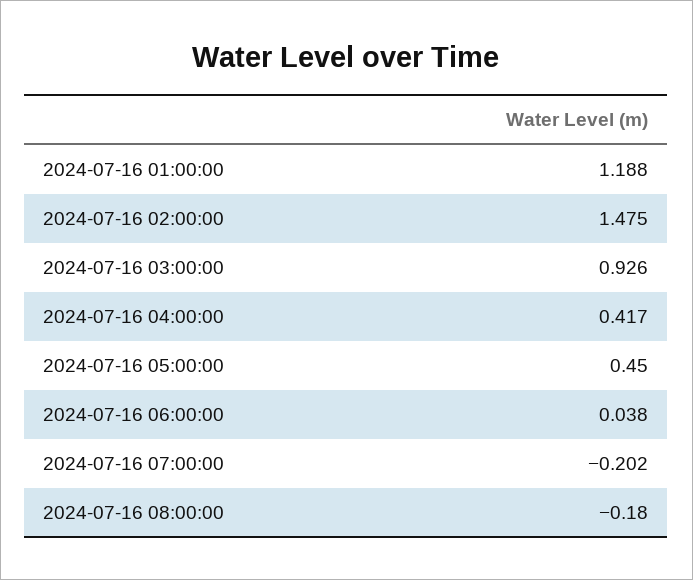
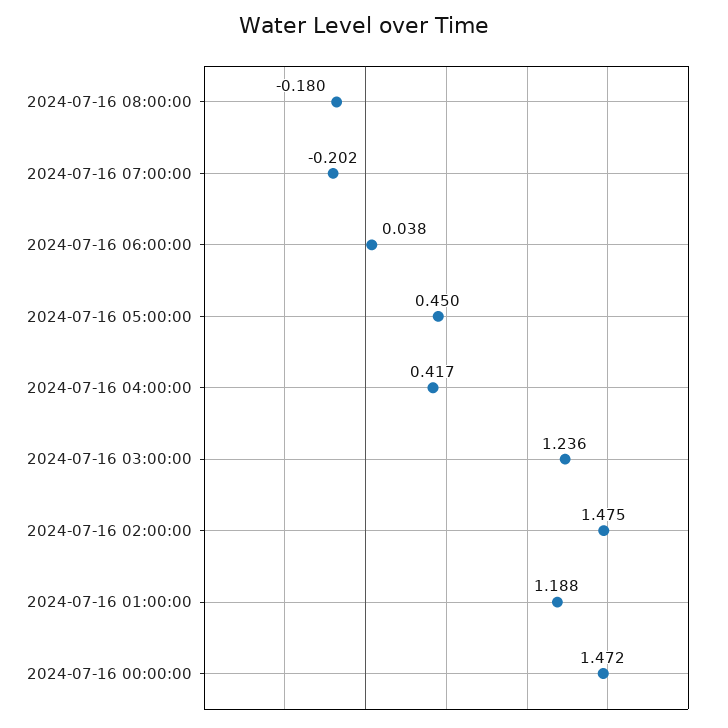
  {
    "2024-07-16 01:00:00": 1.188,
    "2024-07-16 02:00:00": 1.475,
-   "2024-07-16 03:00:00": 0.926,
+   "2024-07-16 03:00:00": 1.236,
    "2024-07-16 04:00:00": 0.417,
    "2024-07-16 05:00:00": 0.45,
    "2024-07-16 06:00:00": 0.038,
    "2024-07-16 07:00:00": -0.202,
-   "2024-07-16 08:00:00": -0.18
+   "2024-07-16 08:00:00": -0.18,
+   "2024-07-16 00:00:00": 1.472
  }

